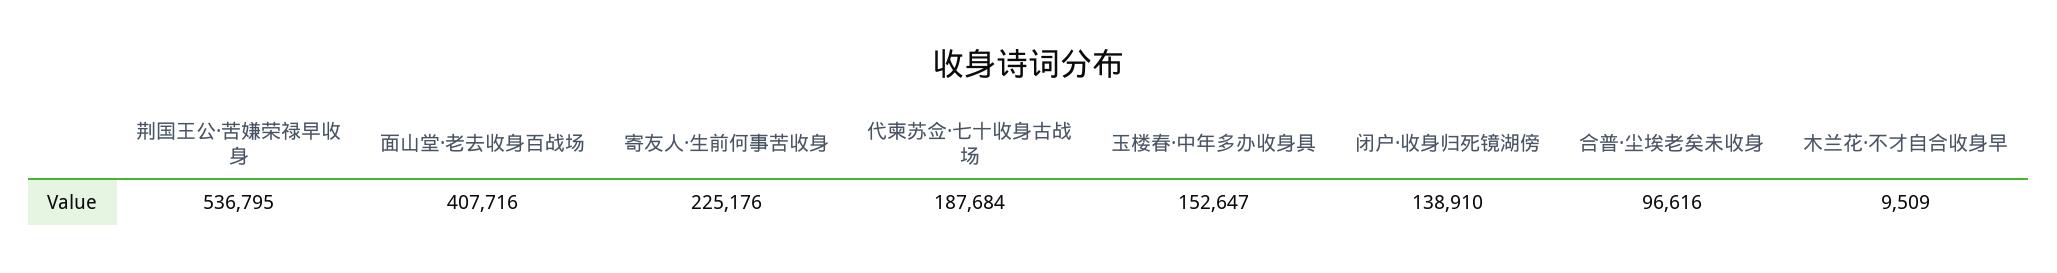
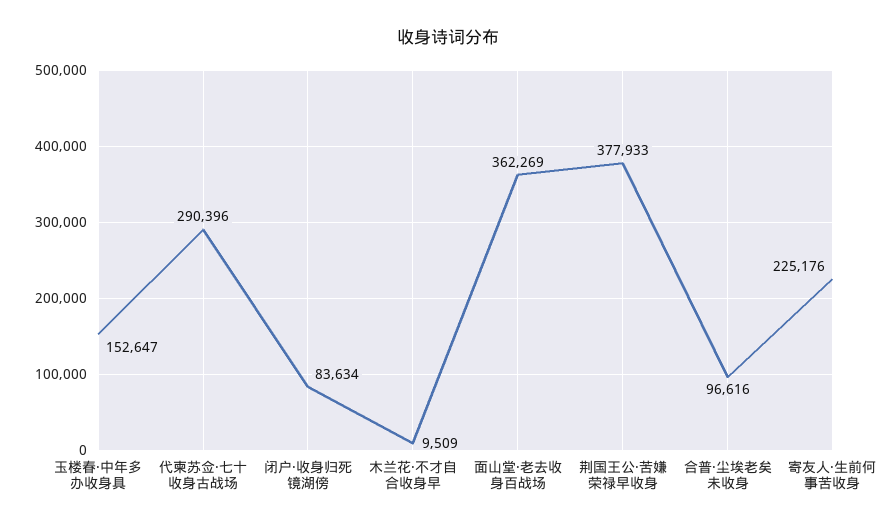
  {
-   "荆国王公·苦嫌荣禄早收身": 536795,
+   "荆国王公·苦嫌荣禄早收身": 377933,
-   "面山堂·老去收身百战场": 407716,
+   "面山堂·老去收身百战场": 362269,
    "寄友人·生前何事苦收身": 225176,
-   "代柬苏佥·七十收身古战场": 187684,
+   "代柬苏佥·七十收身古战场": 290396,
    "玉楼春·中年多办收身具": 152647,
-   "闭户·收身归死镜湖傍": 138910,
+   "闭户·收身归死镜湖傍": 83634,
    "合普·尘埃老矣未收身": 96616,
    "木兰花·不才自合收身早": 9509
  }

